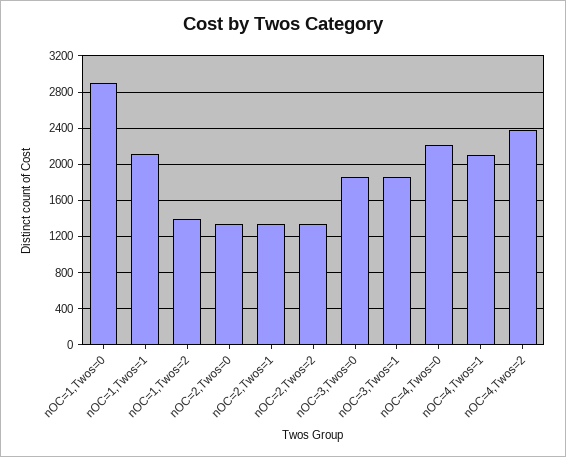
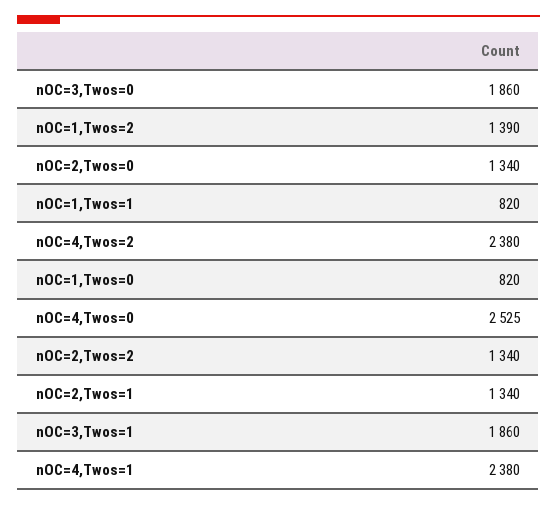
  {
-   "nOC=1,Twos=0": 2900,
+   "nOC=1,Twos=0": 820,
-   "nOC=1,Twos=1": 2100,
+   "nOC=1,Twos=1": 820,
    "nOC=1,Twos=2": 1390,
    "nOC=2,Twos=0": 1340,
    "nOC=2,Twos=1": 1340,
    "nOC=2,Twos=2": 1340,
    "nOC=3,Twos=0": 1860,
    "nOC=3,Twos=1": 1860,
-   "nOC=4,Twos=0": 2200,
+   "nOC=4,Twos=0": 2525,
-   "nOC=4,Twos=1": 2100,
+   "nOC=4,Twos=1": 2380,
    "nOC=4,Twos=2": 2380
  }

